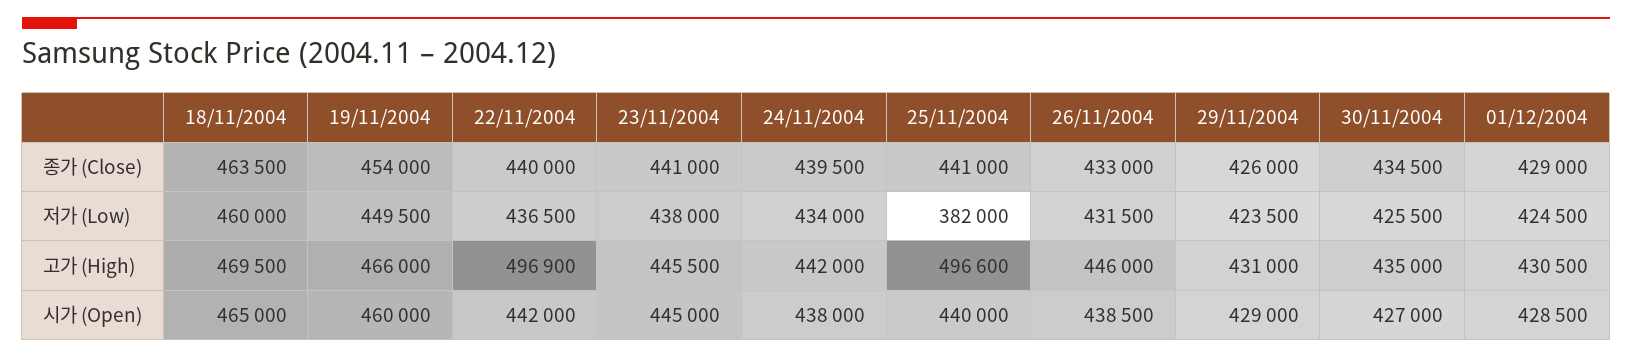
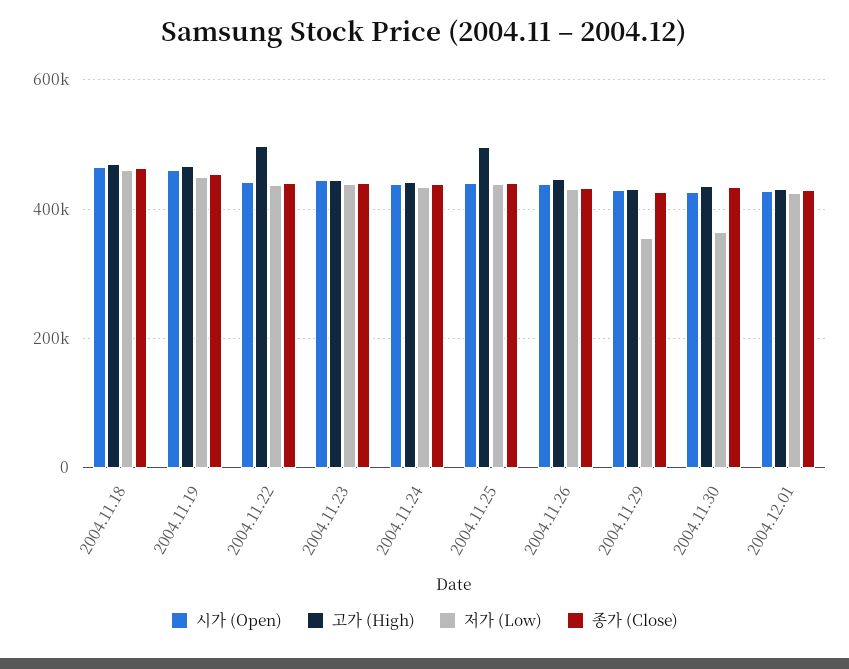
  {
    "종가 (Close)": {
      "18/11/2004": 463500,
      "19/11/2004": 454000,
      "22/11/2004": 440000,
      "23/11/2004": 441000,
      "24/11/2004": 439500,
      "25/11/2004": 441000,
      "26/11/2004": 433000,
      "29/11/2004": 426000,
      "30/11/2004": 434500,
      "01/12/2004": 429000
    },
    "저가 (Low)": {
      "18/11/2004": 460000,
      "19/11/2004": 449500,
      "22/11/2004": 436500,
      "23/11/2004": 438000,
      "24/11/2004": 434000,
-     "25/11/2004": 382000,
+     "25/11/2004": 440000,
      "26/11/2004": 431500,
-     "29/11/2004": 423500,
+     "29/11/2004": 360000,
-     "30/11/2004": 425500,
+     "30/11/2004": 360000,
      "01/12/2004": 424500
    },
    "고가 (High)": {
      "18/11/2004": 469500,
      "19/11/2004": 466000,
      "22/11/2004": 496900,
      "23/11/2004": 445500,
      "24/11/2004": 442000,
      "25/11/2004": 496600,
      "26/11/2004": 446000,
      "29/11/2004": 431000,
      "30/11/2004": 435000,
      "01/12/2004": 430500
    },
    "시가 (Open)": {
      "18/11/2004": 465000,
      "19/11/2004": 460000,
      "22/11/2004": 442000,
      "23/11/2004": 445000,
      "24/11/2004": 438000,
      "25/11/2004": 440000,
      "26/11/2004": 438500,
      "29/11/2004": 429000,
      "30/11/2004": 427000,
      "01/12/2004": 428500
    }
  }

